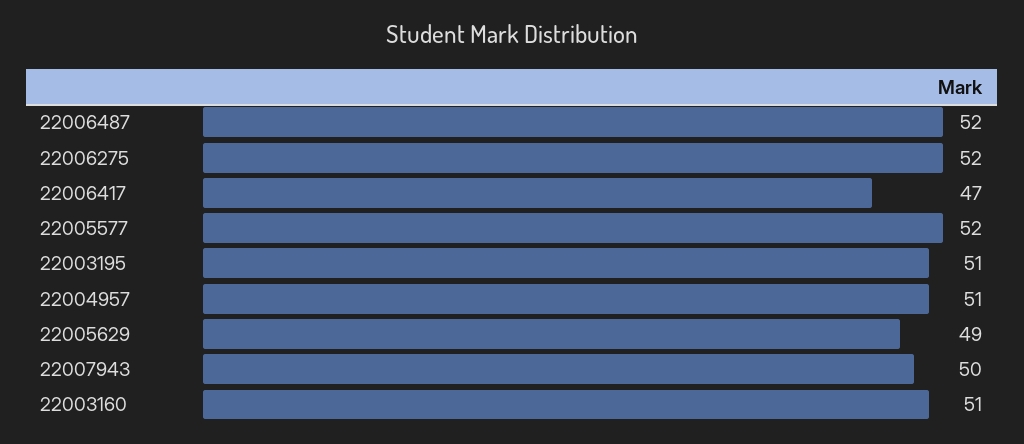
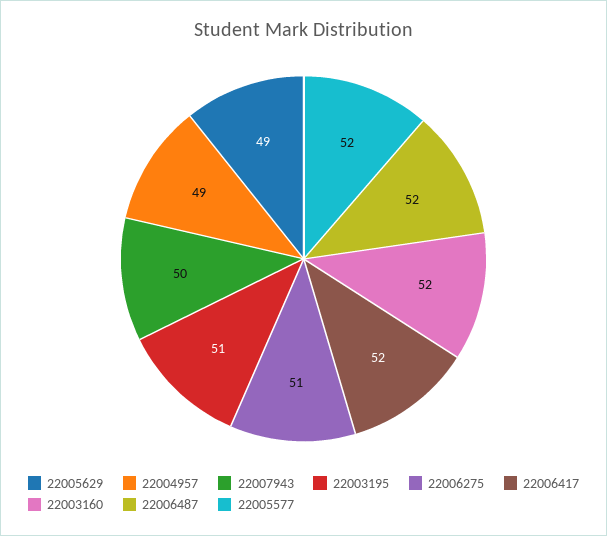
  {
    "22006487": 52,
-   "22006275": 52,
+   "22006275": 51,
-   "22006417": 47,
+   "22006417": 52,
    "22005577": 52,
    "22003195": 51,
-   "22004957": 51,
+   "22004957": 49,
    "22005629": 49,
    "22007943": 50,
-   "22003160": 51
+   "22003160": 52
  }

